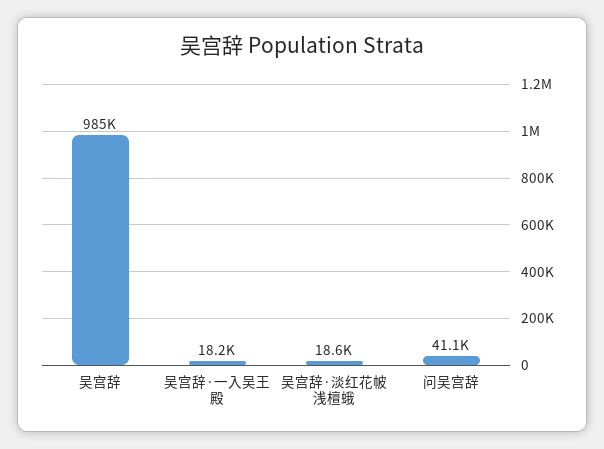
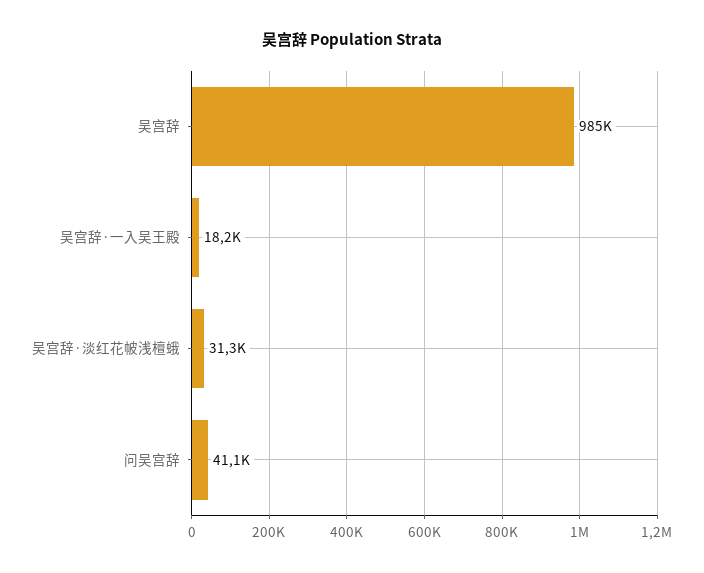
  {
    "吴宫辞": 985000,
    "吴宫辞·一入吴王殿": 18200,
-   "吴宫辞·淡红花帔浅檀蛾": 18600,
+   "吴宫辞·淡红花帔浅檀蛾": 31300,
    "问吴宫辞": 41100
  }

